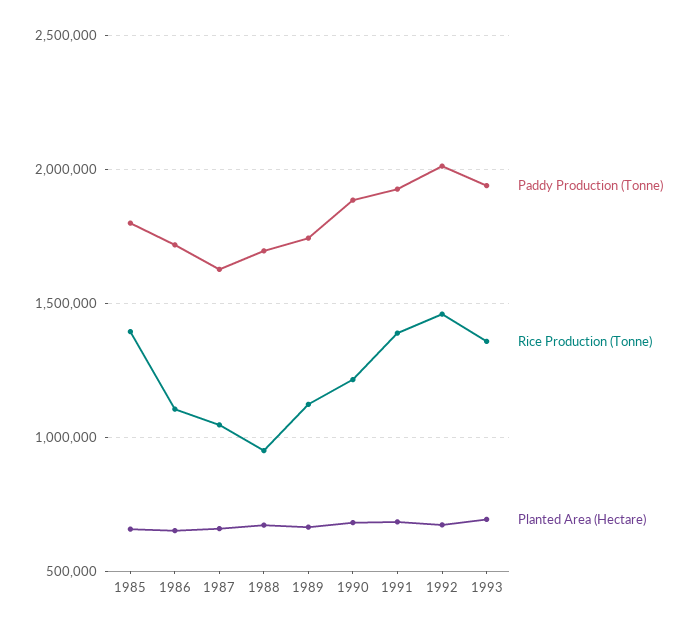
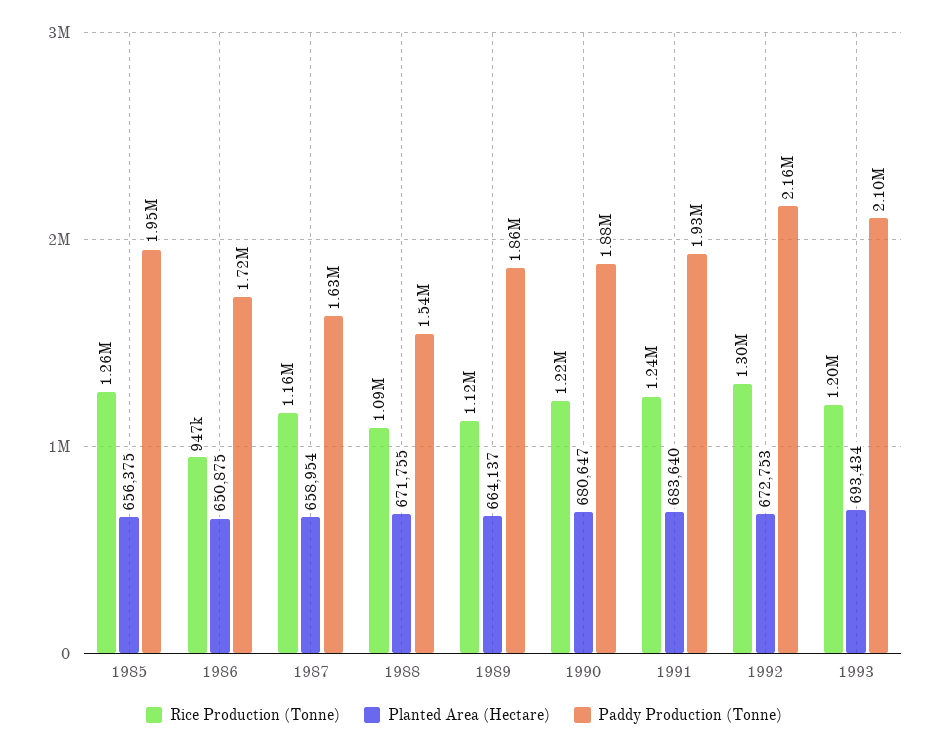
  {
    "Paddy Production (Tonne)": {
-     "1985": 1800000,
+     "1985": 1950000,
      "1986": 1720000,
      "1987": 1630000,
-     "1988": 1700000,
+     "1988": 1540000,
-     "1989": 1750000,
+     "1989": 1860000,
      "1990": 1880000,
      "1991": 1930000,
-     "1992": 2000000,
+     "1992": 2160000,
-     "1993": 1950000
+     "1993": 2100000
    },
    "Rice Production (Tonne)": {
-     "1985": 1400000,
+     "1985": 1260000,
-     "1986": 1100000,
+     "1986": 947000,
-     "1987": 1050000,
+     "1987": 1160000,
-     "1988": 950000,
+     "1988": 1090000,
      "1989": 1120000,
      "1990": 1220000,
-     "1991": 1400000,
+     "1991": 1240000,
-     "1992": 1450000,
+     "1992": 1300000,
-     "1993": 1350000
+     "1993": 1200000
    },
    "Planted Area (Hectare)": {
      "1985": 656375,
      "1986": 650875,
      "1987": 658954,
      "1988": 671755,
      "1989": 664137,
      "1990": 680647,
      "1991": 683640,
      "1992": 672753,
      "1993": 693434
    }
  }

